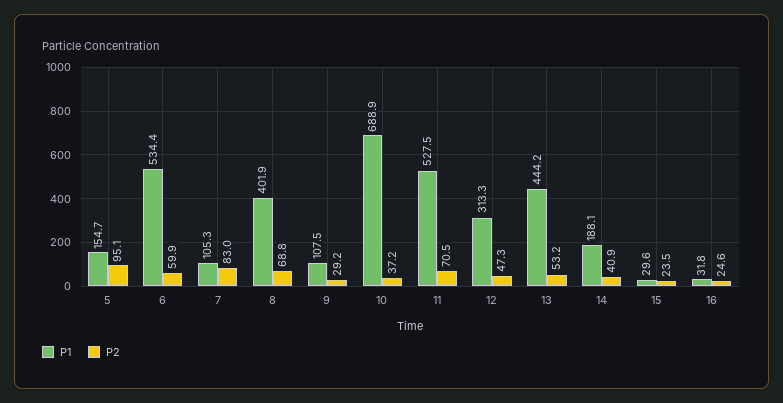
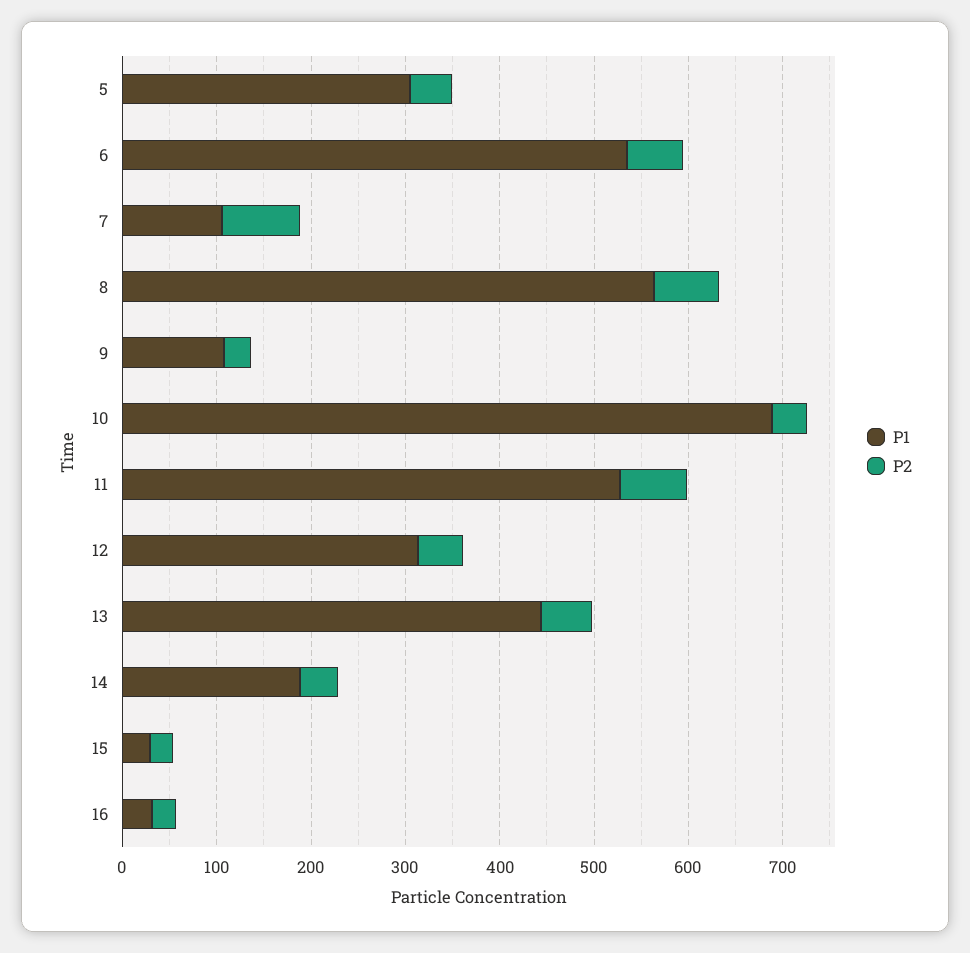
  {
    "P1": {
-     "5": 154.7,
+     "5": 300,
      "6": 534.4,
      "7": 105.3,
-     "8": 401.9,
+     "8": 560,
      "9": 107.5,
      "10": 688.9,
      "11": 527.5,
      "12": 313.3,
      "13": 444.2,
      "14": 188.1,
      "15": 29.6,
      "16": 31.8
    },
    "P2": {
-     "5": 95.1,
+     "5": 40,
      "6": 59.9,
      "7": 83,
      "8": 68.8,
      "9": 29.2,
      "10": 37.2,
      "11": 70.5,
      "12": 47.3,
      "13": 53.2,
      "14": 40.9,
      "15": 23.5,
      "16": 24.6
    }
  }

